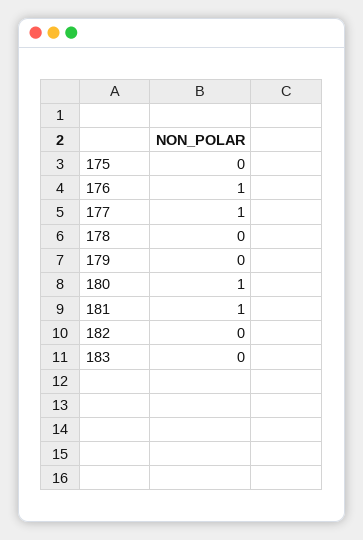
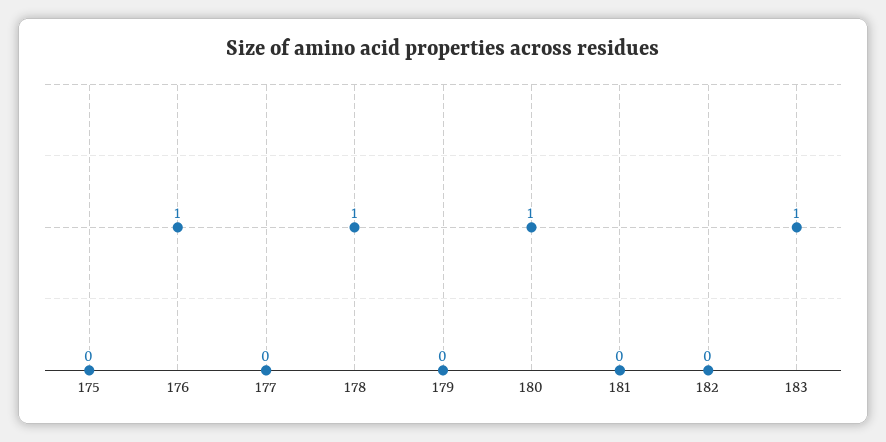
  {
    "175": 0,
    "176": 1,
-   "177": 1,
+   "177": 0,
-   "178": 0,
+   "178": 1,
    "179": 0,
    "180": 1,
-   "181": 1,
+   "181": 0,
    "182": 0,
-   "183": 0
+   "183": 1
  }

